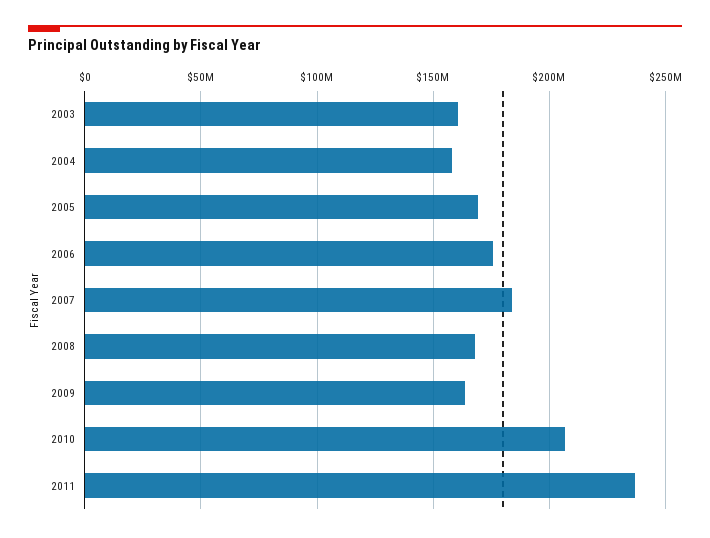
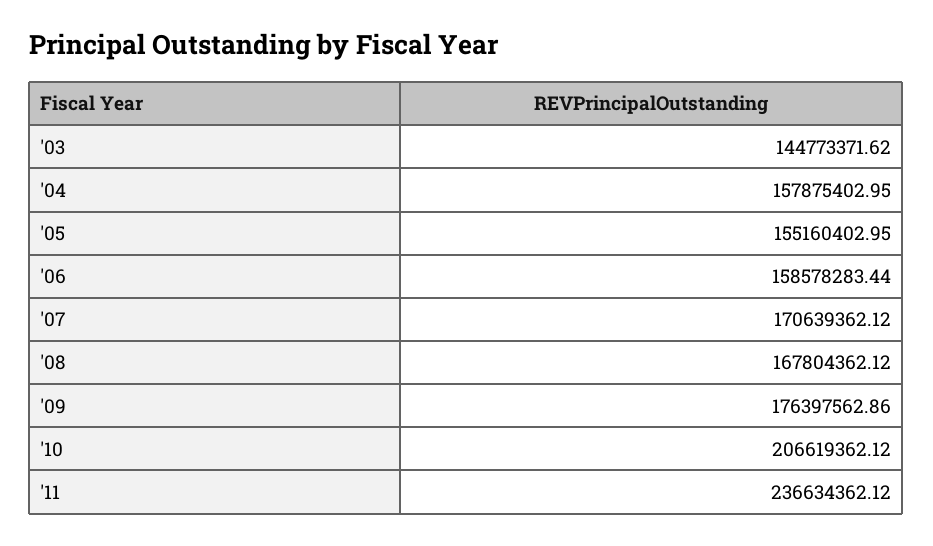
  {
-   "2003": 160000000,
+   "2003": 144773371.62,
    "2004": 157875402.95,
-   "2005": 170000000,
+   "2005": 155160402.95,
-   "2006": 175000000,
+   "2006": 158578283.44,
-   "2007": 185000000,
+   "2007": 170639362.12,
    "2008": 167804362.12,
-   "2009": 165000000,
+   "2009": 176397562.86,
    "2010": 206619362.12,
    "2011": 236634362.12
  }

